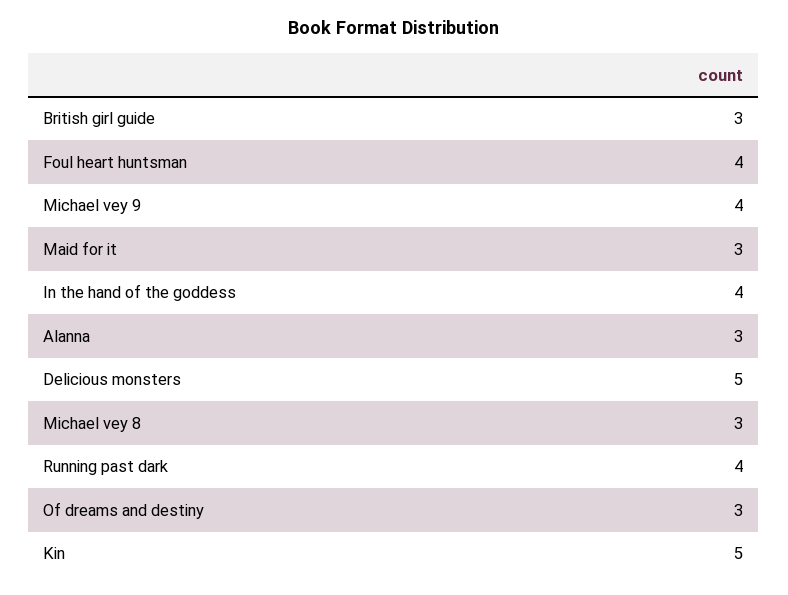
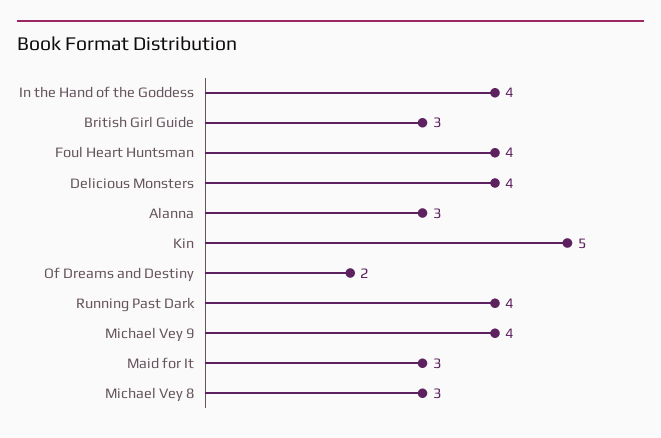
  {
    "British girl guide": 3,
    "Foul heart huntsman": 4,
    "Michael vey 9": 4,
    "Maid for it": 3,
    "In the hand of the goddess": 4,
    "Alanna": 3,
-   "Delicious monsters": 5,
+   "Delicious monsters": 4,
    "Michael vey 8": 3,
    "Running past dark": 4,
-   "Of dreams and destiny": 3,
+   "Of dreams and destiny": 2,
    "Kin": 5
  }

